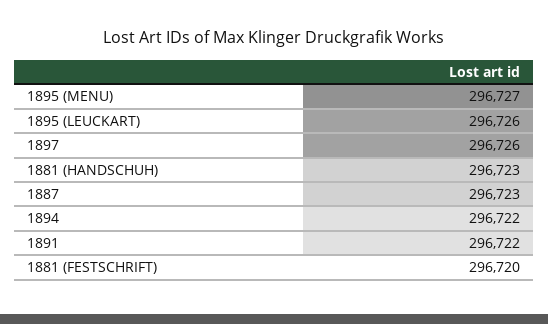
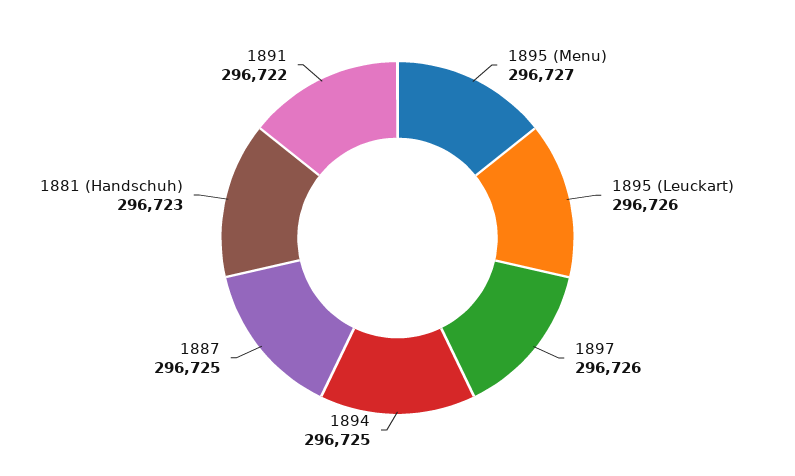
  {
    "1895 (MENU)": 296727,
    "1895 (LEUCKART)": 296726,
    "1897": 296726,
    "1881 (HANDSCHUH)": 296723,
-   "1887": 296723,
+   "1887": 296725,
-   "1894": 296722,
+   "1894": 296725,
-   "1891": 296722,
+   "1891": 296722
-   "1881 (FESTSCHRIFT)": 296720
  }

